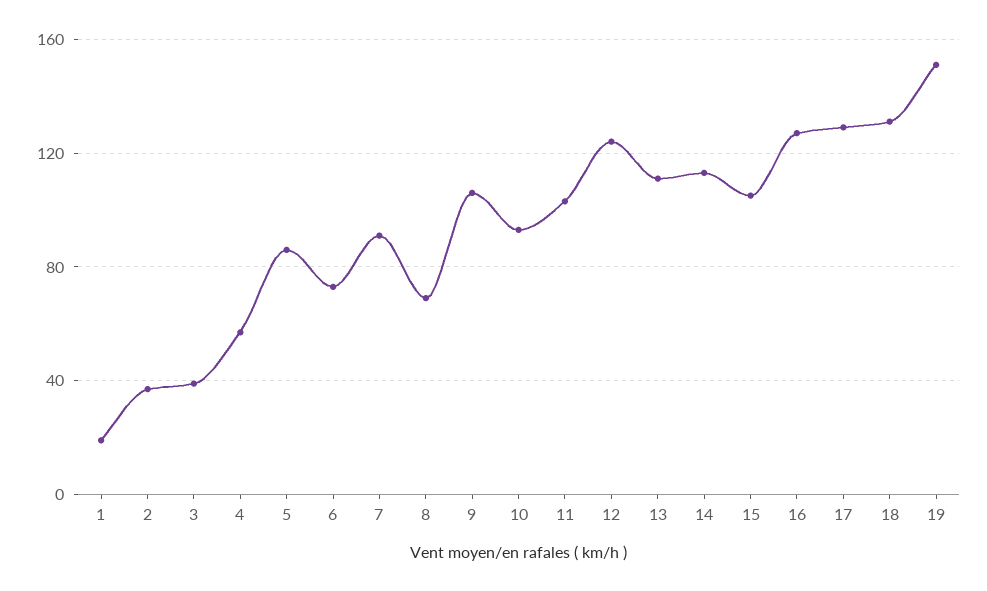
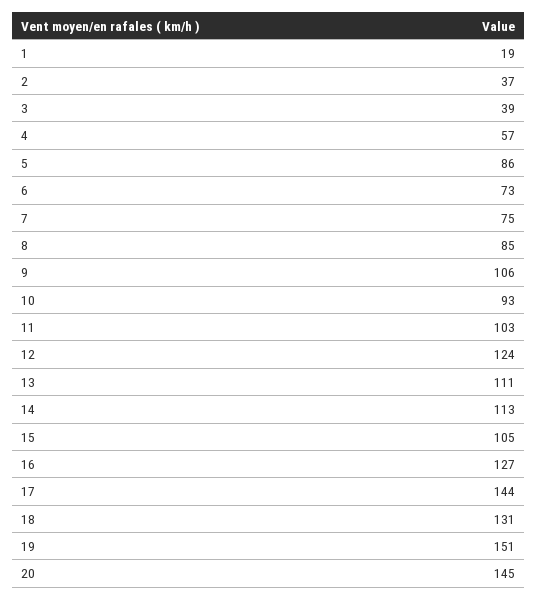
  {
    "1": 19,
    "2": 37,
    "3": 39,
    "4": 57,
    "5": 86,
    "6": 73,
-   "7": 90,
+   "7": 75,
-   "8": 70,
+   "8": 85,
    "9": 106,
    "10": 93,
    "11": 103,
    "12": 124,
    "13": 111,
    "14": 113,
    "15": 105,
    "16": 127,
-   "17": 130,
+   "17": 144,
    "18": 131,
-   "19": 151
+   "19": 151,
+   "20": 145
  }

